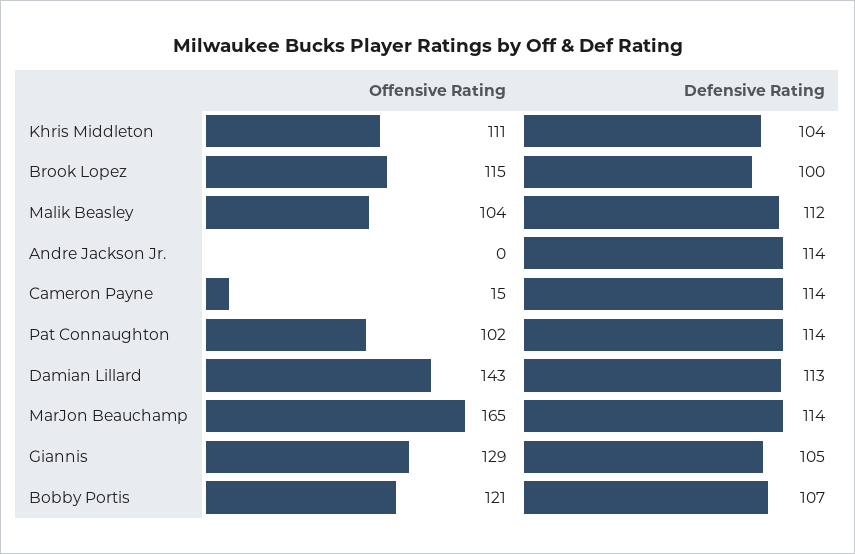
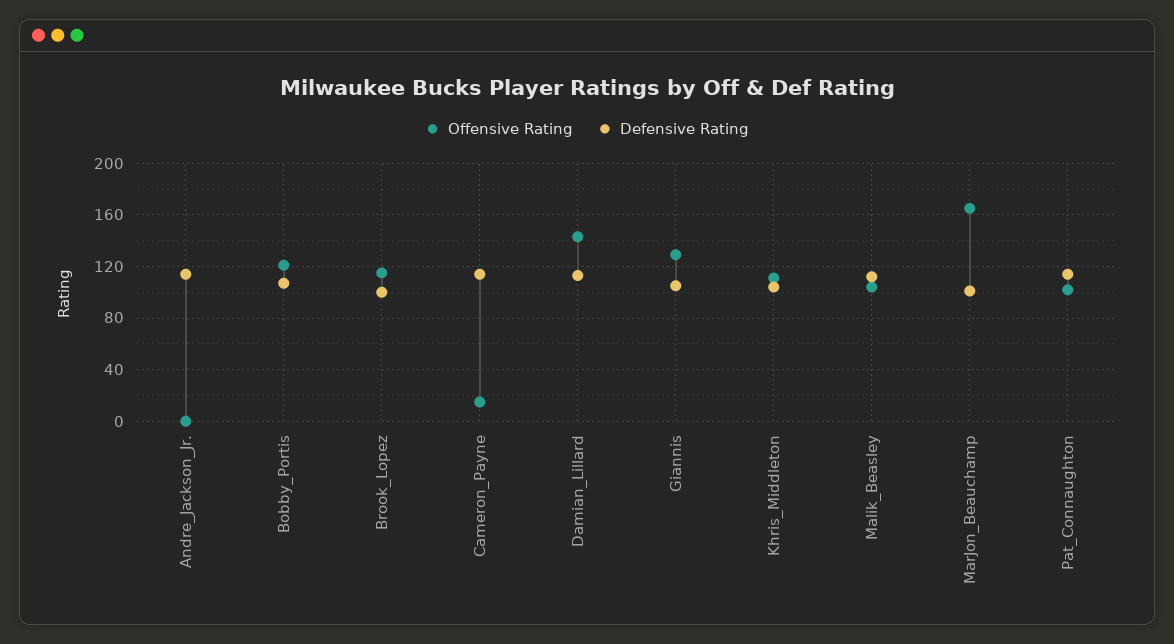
  {
    "Offensive Rating": {
      "Khris Middleton": 111,
      "Brook Lopez": 115,
      "Malik Beasley": 104,
      "Andre Jackson Jr.": 0,
      "Cameron Payne": 15,
      "Pat Connaughton": 102,
      "Damian Lillard": 143,
      "MarJon Beauchamp": 165,
      "Giannis": 129,
      "Bobby Portis": 121
    },
    "Defensive Rating": {
      "Khris Middleton": 104,
      "Brook Lopez": 100,
      "Malik Beasley": 112,
      "Andre Jackson Jr.": 114,
      "Cameron Payne": 114,
      "Pat Connaughton": 114,
      "Damian Lillard": 113,
-     "MarJon Beauchamp": 114,
+     "MarJon Beauchamp": 100,
      "Giannis": 105,
      "Bobby Portis": 107
    }
  }

